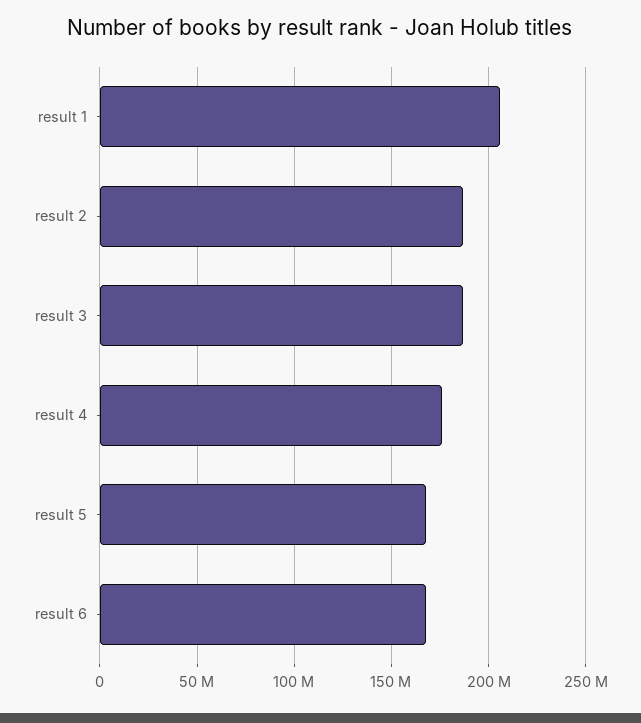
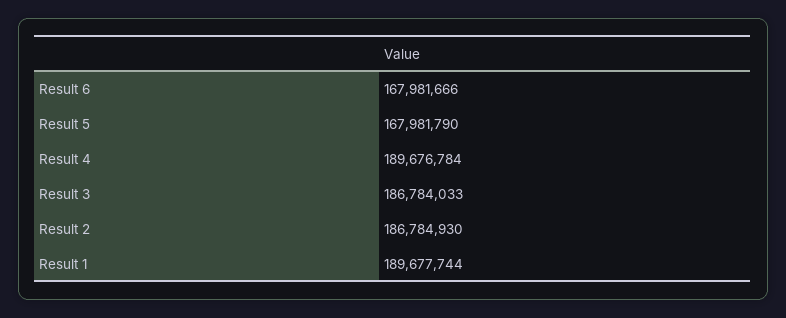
  {
-   "result 1": 205000000,
+   "result 1": 189677744,
    "result 2": 186784930,
    "result 3": 186784033,
-   "result 4": 175000000,
+   "result 4": 189676784,
    "result 5": 167981790,
    "result 6": 167981666
  }

